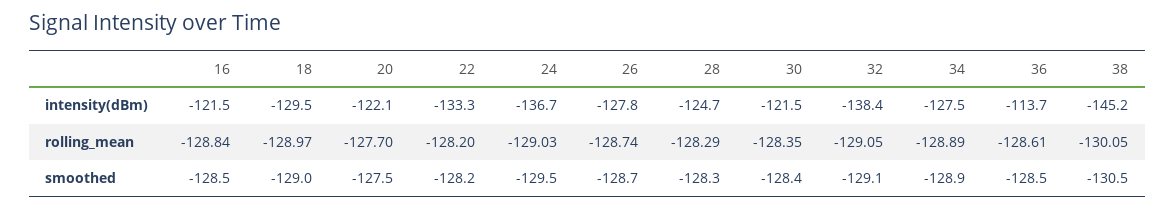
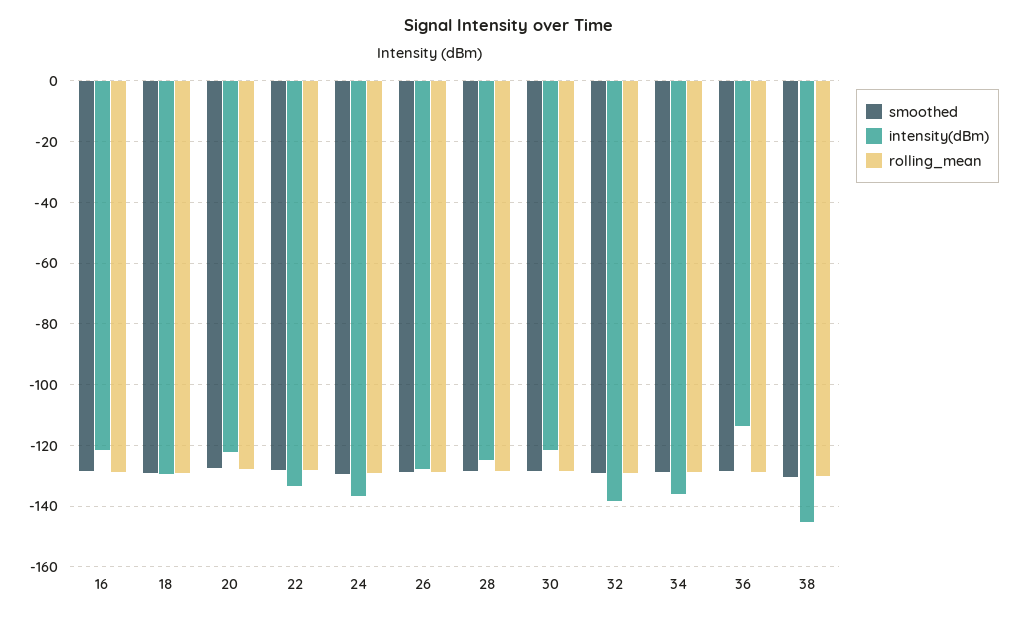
  {
    "intensity(dBm)": {
      "16": -121.5,
      "18": -129.5,
      "20": -122.1,
      "22": -133.3,
      "24": -136.7,
      "26": -127.8,
      "28": -124.7,
      "30": -121.5,
      "32": -138.4,
-     "34": -127.5,
+     "34": -136,
      "36": -113.7,
      "38": -145.2
    },
    "rolling_mean": {
      "16": -128.84,
      "18": -128.97,
      "20": -127.7,
      "22": -128.2,
      "24": -129.03,
      "26": -128.74,
      "28": -128.29,
      "30": -128.35,
      "32": -129.05,
      "34": -128.89,
      "36": -128.61,
      "38": -130.05
    },
    "smoothed": {
      "16": -128.5,
      "18": -129,
      "20": -127.5,
      "22": -128.2,
      "24": -129.5,
      "26": -128.7,
      "28": -128.3,
      "30": -128.4,
      "32": -129.1,
      "34": -128.9,
      "36": -128.5,
      "38": -130.5
    }
  }

